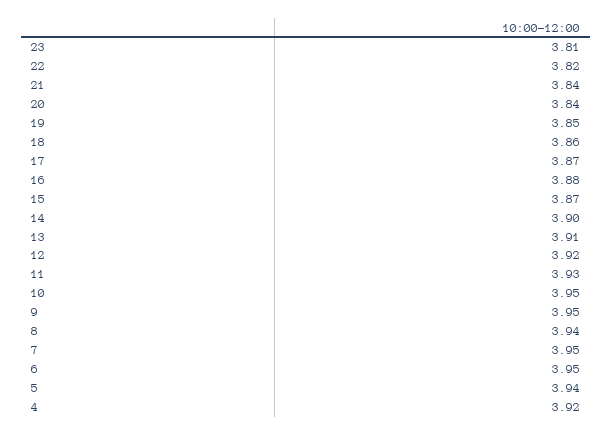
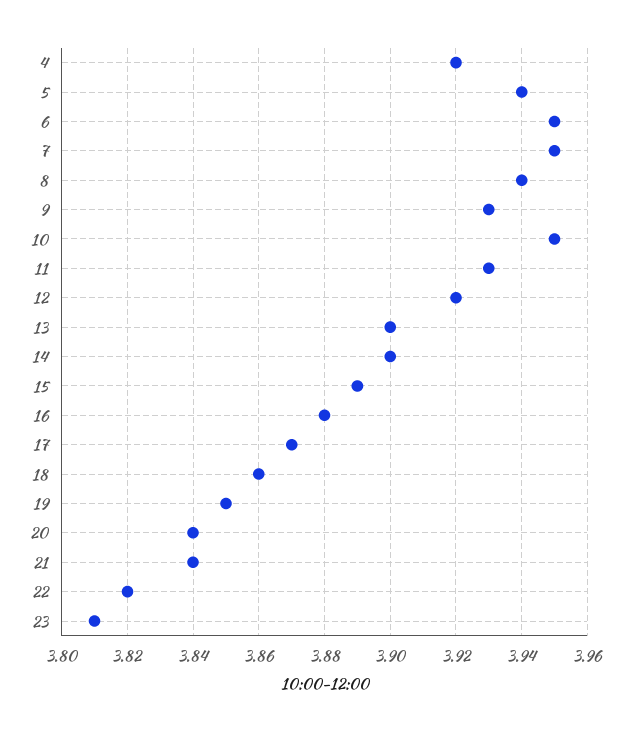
  {
    "23": 3.81,
    "22": 3.82,
    "21": 3.84,
    "20": 3.84,
    "19": 3.85,
    "18": 3.86,
    "17": 3.87,
    "16": 3.88,
-   "15": 3.87,
+   "15": 3.89,
    "14": 3.9,
-   "13": 3.91,
+   "13": 3.9,
    "12": 3.92,
    "11": 3.93,
    "10": 3.95,
-   "9": 3.95,
+   "9": 3.93,
    "8": 3.94,
    "7": 3.95,
    "6": 3.95,
    "5": 3.94,
    "4": 3.92
  }

